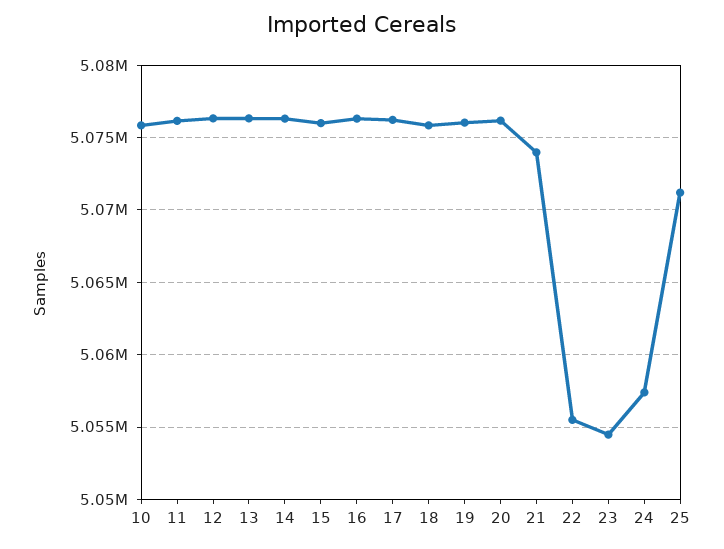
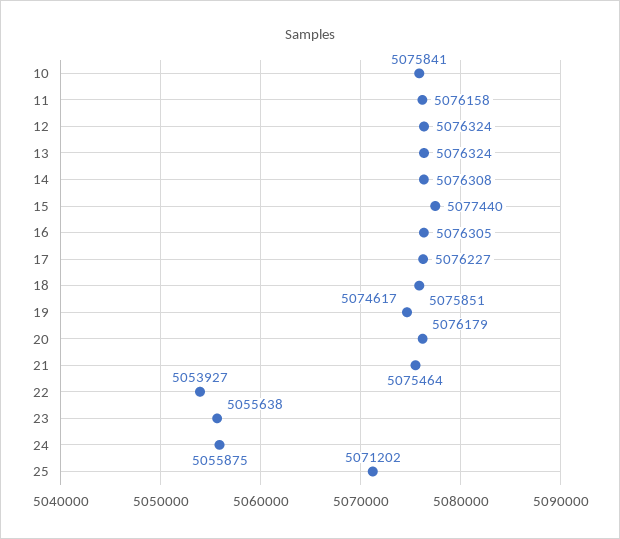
  {
    "10": 5075841,
    "11": 5076158,
    "12": 5076324,
    "13": 5076324,
    "14": 5076308,
-   "15": 5076000,
+   "15": 5077440,
    "16": 5076305,
    "17": 5076227,
    "18": 5075851,
-   "19": 5076000,
+   "19": 5074617,
    "20": 5076179,
-   "21": 5074000,
+   "21": 5075464,
-   "22": 5055500,
+   "22": 5053927,
-   "23": 5054500,
+   "23": 5055638,
-   "24": 5057500,
+   "24": 5055875,
    "25": 5071202
  }

